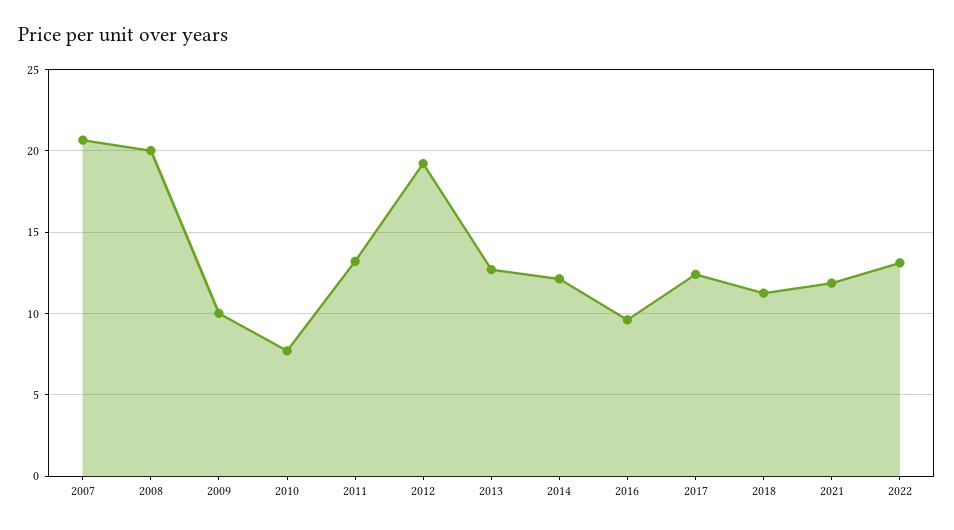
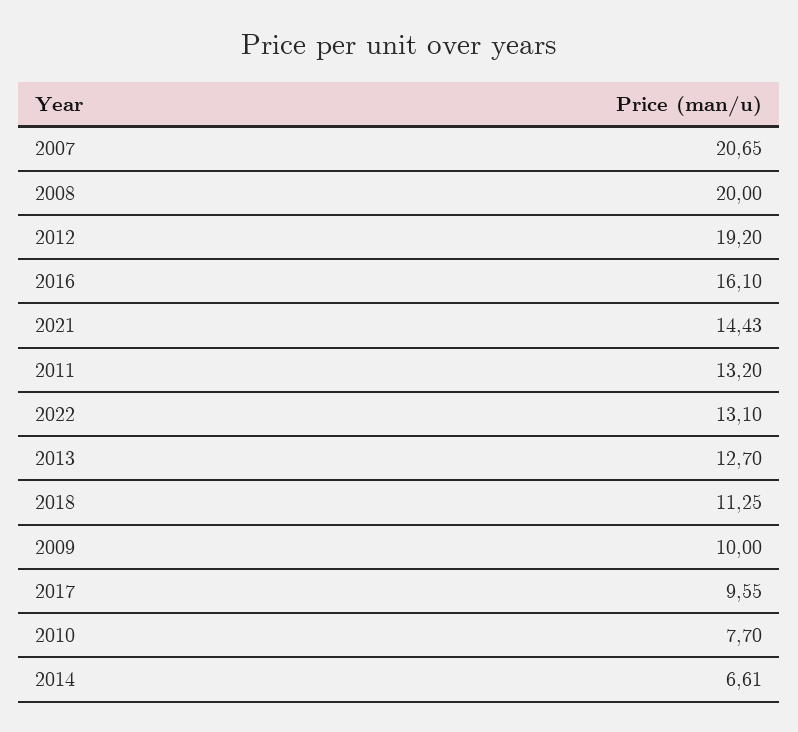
  {
    "2007": 20.65,
    "2008": 20,
    "2009": 10,
    "2010": 7.7,
    "2011": 13.2,
    "2012": 19.2,
    "2013": 12.7,
-   "2014": 12,
+   "2014": 6.61,
-   "2016": 9.5,
+   "2016": 16.1,
-   "2017": 12.5,
+   "2017": 9.55,
    "2018": 11.25,
-   "2021": 12,
+   "2021": 14.43,
    "2022": 13.1
  }

